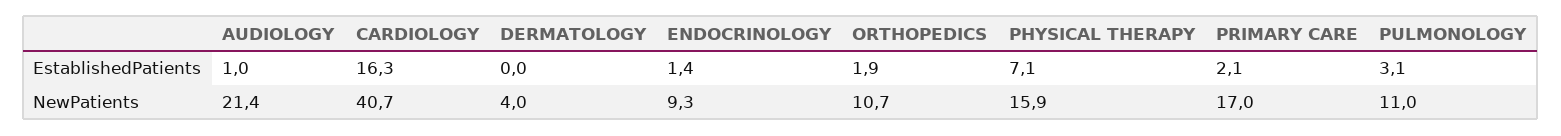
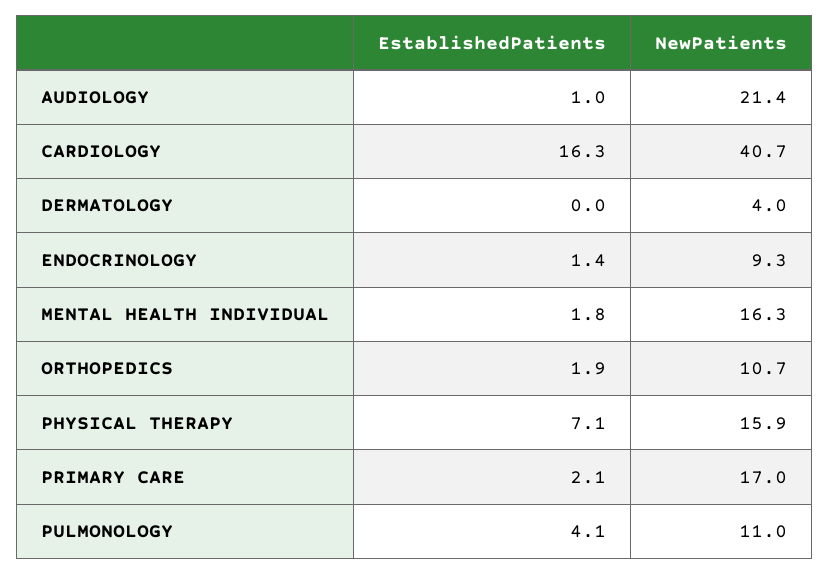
  {
    "AUDIOLOGY": {
      "EstablishedPatients": 1,
      "NewPatients": 21.4
    },
    "CARDIOLOGY": {
      "EstablishedPatients": 16.3,
      "NewPatients": 40.7
    },
    "DERMATOLOGY": {
      "EstablishedPatients": 0,
      "NewPatients": 4
    },
    "ENDOCRINOLOGY": {
      "EstablishedPatients": 1.4,
      "NewPatients": 9.3
    },
    "ORTHOPEDICS": {
      "EstablishedPatients": 1.9,
      "NewPatients": 10.7
    },
    "PHYSICAL THERAPY": {
      "EstablishedPatients": 7.1,
      "NewPatients": 15.9
    },
    "PRIMARY CARE": {
      "EstablishedPatients": 2.1,
      "NewPatients": 17
    },
    "PULMONOLOGY": {
-     "EstablishedPatients": 3.1,
+     "EstablishedPatients": 4.1,
      "NewPatients": 11
-   }
+   },
+   "MENTAL HEALTH INDIVIDUAL": {
+     "EstablishedPatients": 1.8,
+     "NewPatients": 16.3
+   }
  }

